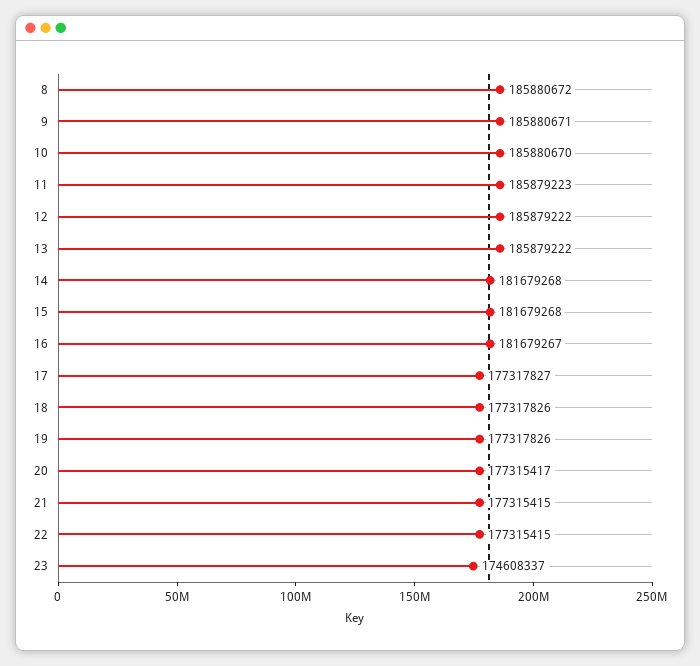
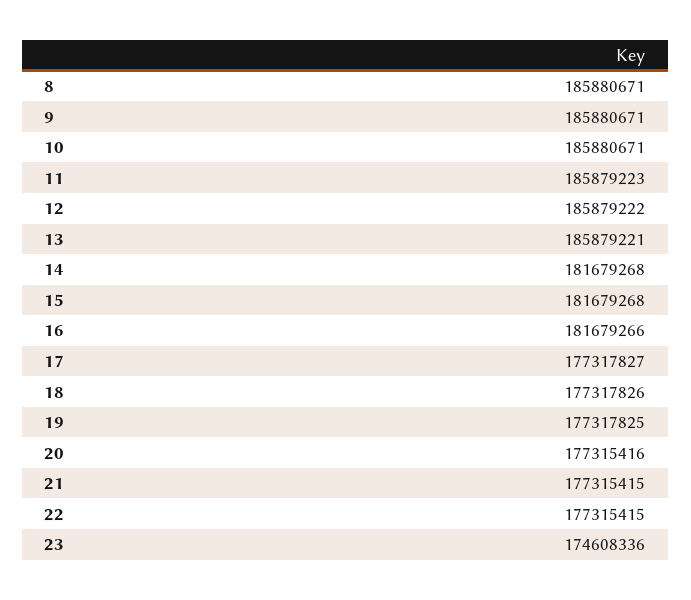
  {
-   "8": 185880672,
+   "8": 185880671,
    "9": 185880671,
-   "10": 185880670,
+   "10": 185880671,
    "11": 185879223,
    "12": 185879222,
-   "13": 185879222,
+   "13": 185879221,
    "14": 181679268,
    "15": 181679268,
-   "16": 181679267,
+   "16": 181679266,
    "17": 177317827,
    "18": 177317826,
-   "19": 177317826,
+   "19": 177317825,
-   "20": 177315417,
+   "20": 177315416,
    "21": 177315415,
    "22": 177315415,
-   "23": 174608337
+   "23": 174608336
  }

